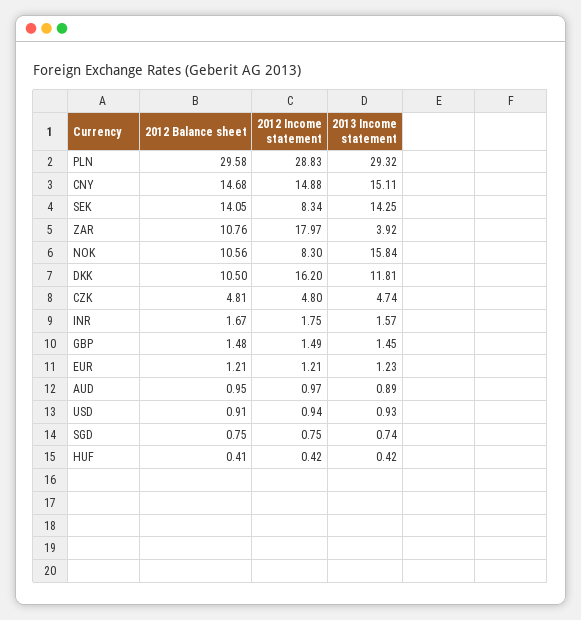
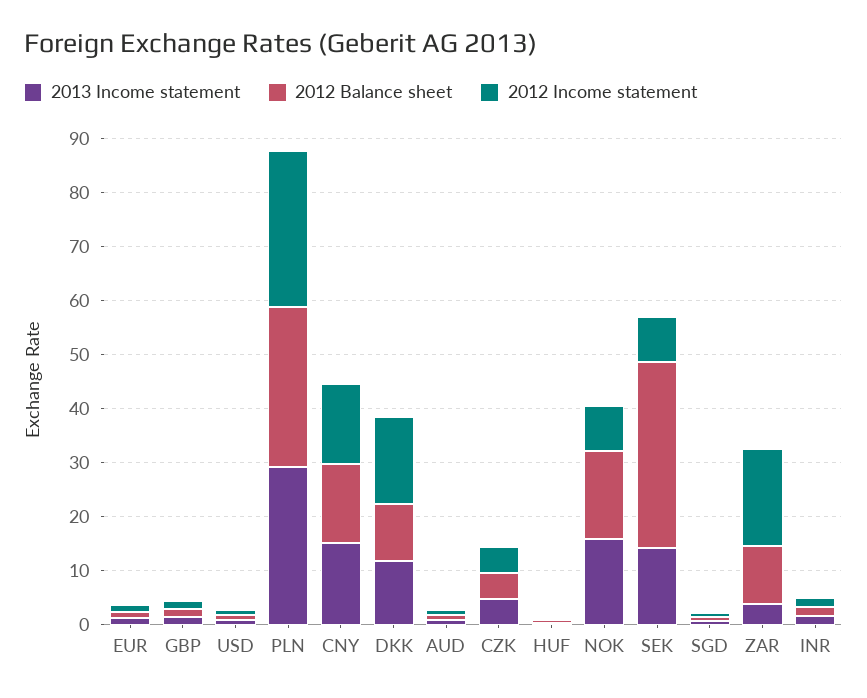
  {
    "2012 Balance sheet": {
      "PLN": 29.58,
      "CNY": 14.68,
-     "SEK": 14.05,
+     "SEK": 34,
      "ZAR": 10.76,
-     "NOK": 10.56,
+     "NOK": 16,
      "DKK": 10.5,
      "CZK": 4.81,
      "INR": 1.67,
      "GBP": 1.48,
      "EUR": 1.21,
      "AUD": 0.95,
      "USD": 0.91,
      "SGD": 0.75,
      "HUF": 0.41
    },
    "2012 Income statement": {
      "PLN": 28.83,
      "CNY": 14.88,
      "SEK": 8.34,
      "ZAR": 17.97,
      "NOK": 8.3,
      "DKK": 16.2,
      "CZK": 4.8,
      "INR": 1.75,
      "GBP": 1.49,
      "EUR": 1.21,
      "AUD": 0.97,
      "USD": 0.94,
      "SGD": 0.75,
      "HUF": 0.42
    },
    "2013 Income statement": {
      "PLN": 29.32,
      "CNY": 15.11,
      "SEK": 14.25,
      "ZAR": 3.92,
      "NOK": 15.84,
      "DKK": 11.81,
      "CZK": 4.74,
      "INR": 1.57,
      "GBP": 1.45,
      "EUR": 1.23,
      "AUD": 0.89,
      "USD": 0.93,
      "SGD": 0.74,
      "HUF": 0.42
    }
  }

